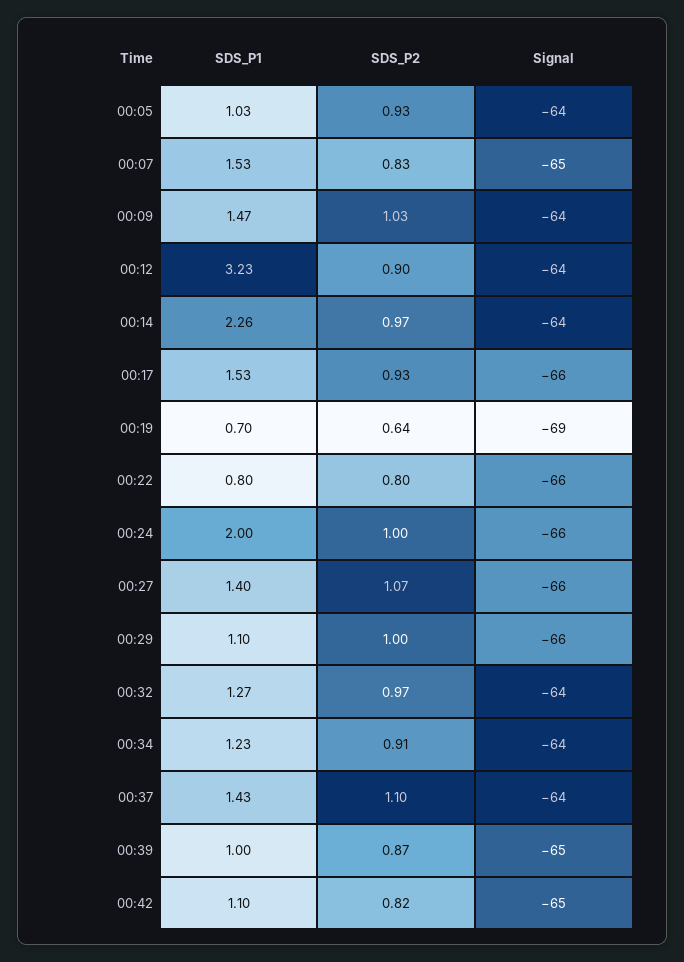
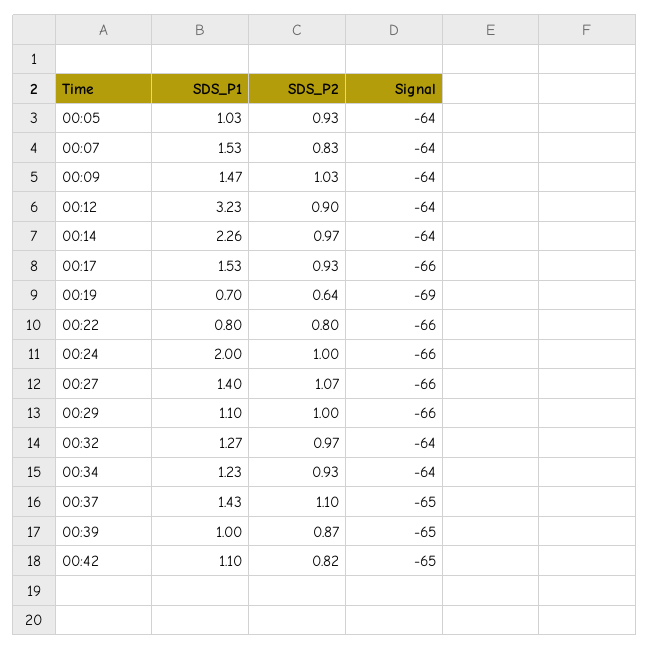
  {
    "SDS_P1": {
      "00:05": 1.03,
      "00:07": 1.53,
      "00:09": 1.47,
      "00:12": 3.23,
      "00:14": 2.26,
      "00:17": 1.53,
      "00:19": 0.7,
      "00:22": 0.8,
      "00:24": 2,
      "00:27": 1.4,
      "00:29": 1.1,
      "00:32": 1.27,
      "00:34": 1.23,
      "00:37": 1.43,
      "00:39": 1,
      "00:42": 1.1
    },
    "SDS_P2": {
      "00:05": 0.93,
      "00:07": 0.83,
      "00:09": 1.03,
      "00:12": 0.9,
      "00:14": 0.97,
      "00:17": 0.93,
      "00:19": 0.64,
      "00:22": 0.8,
      "00:24": 1,
      "00:27": 1.07,
      "00:29": 1,
      "00:32": 0.97,
-     "00:34": 0.91,
+     "00:34": 0.93,
      "00:37": 1.1,
      "00:39": 0.87,
      "00:42": 0.82
    },
    "Signal": {
      "00:05": -64,
-     "00:07": -65,
+     "00:07": -64,
      "00:09": -64,
      "00:12": -64,
      "00:14": -64,
      "00:17": -66,
      "00:19": -69,
      "00:22": -66,
      "00:24": -66,
      "00:27": -66,
      "00:29": -66,
      "00:32": -64,
      "00:34": -64,
-     "00:37": -64,
+     "00:37": -65,
      "00:39": -65,
      "00:42": -65
    }
  }

